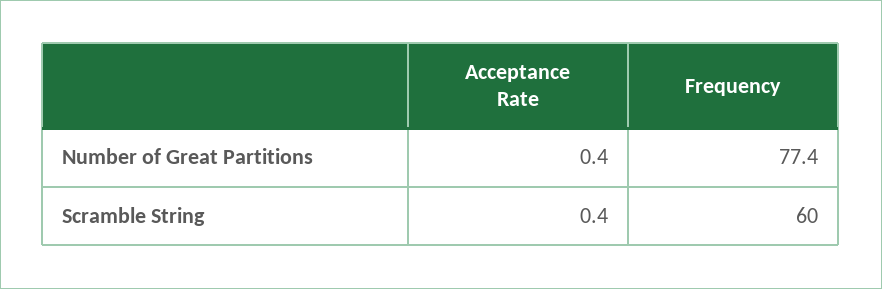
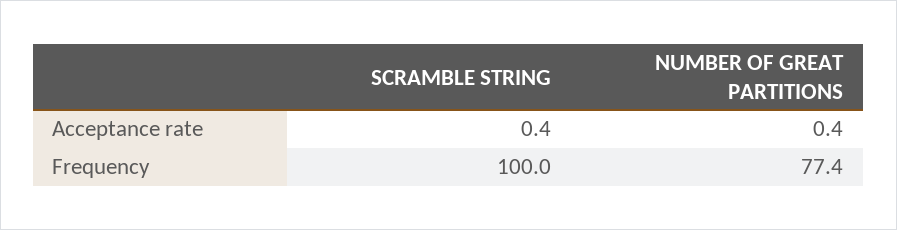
  {
    "Acceptance Rate": {
      "Number of Great Partitions": 0.4,
      "Scramble String": 0.4
    },
    "Frequency": {
      "Number of Great Partitions": 77.4,
-     "Scramble String": 60
+     "Scramble String": 100
    }
  }

